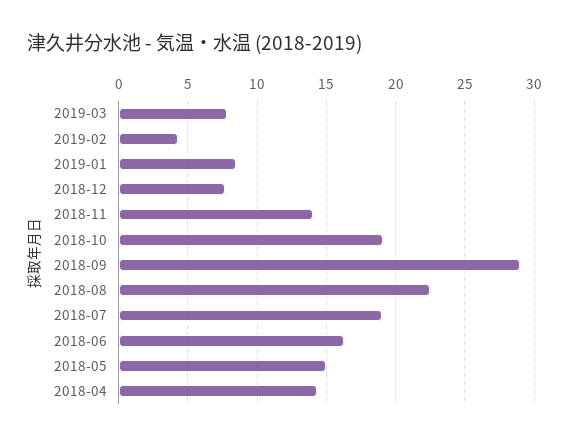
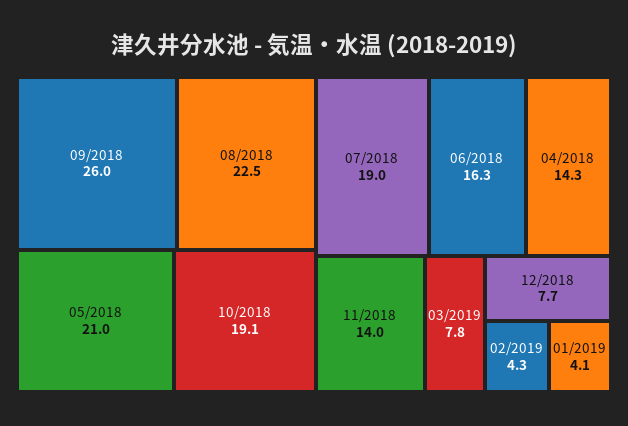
  {
    "2019-03": 7.8,
    "2019-02": 4.3,
-   "2019-01": 8.5,
+   "2019-01": 4.1,
    "2018-12": 7.7,
    "2018-11": 14,
    "2018-10": 19.1,
-   "2018-09": 29,
+   "2018-09": 26,
    "2018-08": 22.5,
    "2018-07": 19,
    "2018-06": 16.3,
-   "2018-05": 15,
+   "2018-05": 21,
    "2018-04": 14.3
  }

